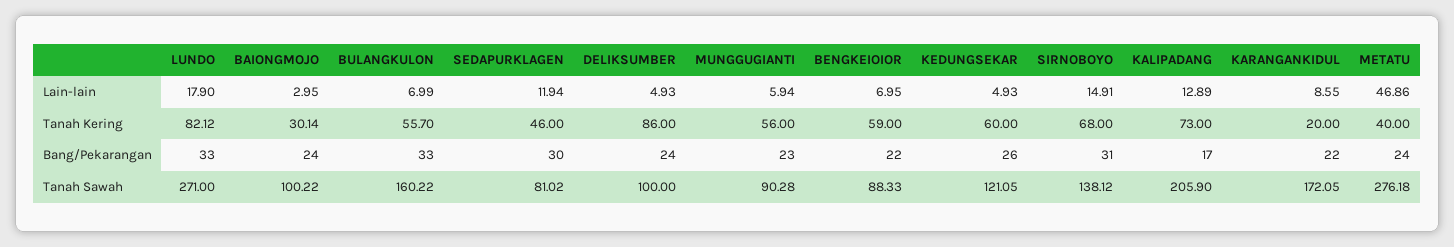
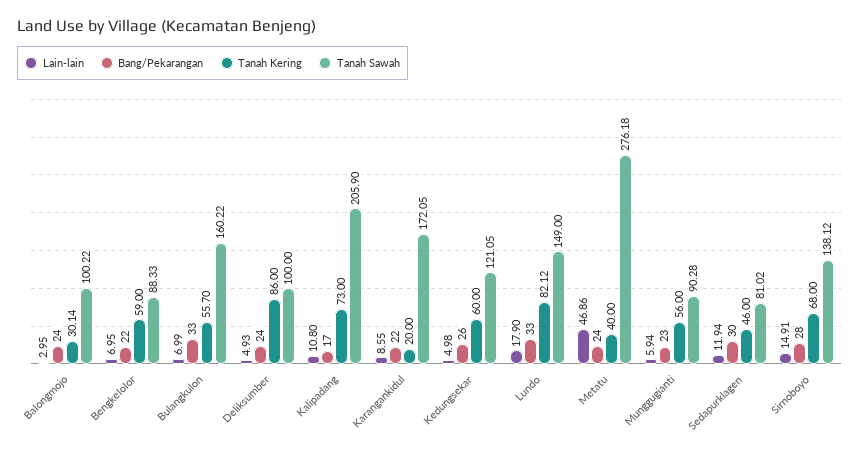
  {
    "Lain-lain": {
      "LUNDO": 17.9,
      "BAIONGMOJO": 2.95,
      "BULANGKULON": 6.99,
      "SEDAPURKLAGEN": 11.94,
      "DELIKSUMBER": 4.93,
      "MUNGGUGIANTI": 5.94,
      "BENGKEIOIOR": 6.95,
-     "KEDUNGSEKAR": 4.93,
+     "KEDUNGSEKAR": 4.98,
      "SIRNOBOYO": 14.91,
-     "KALIPADANG": 12.89,
+     "KALIPADANG": 10.8,
      "KARANGANKIDUL": 8.55,
      "METATU": 46.86
    },
    "Tanah Kering": {
      "LUNDO": 82.12,
      "BAIONGMOJO": 30.14,
      "BULANGKULON": 55.7,
      "SEDAPURKLAGEN": 46,
      "DELIKSUMBER": 86,
      "MUNGGUGIANTI": 56,
      "BENGKEIOIOR": 59,
      "KEDUNGSEKAR": 60,
      "SIRNOBOYO": 68,
      "KALIPADANG": 73,
      "KARANGANKIDUL": 20,
      "METATU": 40
    },
    "Bang/Pekarangan": {
      "LUNDO": 33,
      "BAIONGMOJO": 24,
      "BULANGKULON": 33,
      "SEDAPURKLAGEN": 30,
      "DELIKSUMBER": 24,
      "MUNGGUGIANTI": 23,
      "BENGKEIOIOR": 22,
      "KEDUNGSEKAR": 26,
-     "SIRNOBOYO": 31,
+     "SIRNOBOYO": 28,
      "KALIPADANG": 17,
      "KARANGANKIDUL": 22,
      "METATU": 24
    },
    "Tanah Sawah": {
-     "LUNDO": 271,
+     "LUNDO": 149,
      "BAIONGMOJO": 100.22,
      "BULANGKULON": 160.22,
      "SEDAPURKLAGEN": 81.02,
      "DELIKSUMBER": 100,
      "MUNGGUGIANTI": 90.28,
      "BENGKEIOIOR": 88.33,
      "KEDUNGSEKAR": 121.05,
      "SIRNOBOYO": 138.12,
      "KALIPADANG": 205.9,
      "KARANGANKIDUL": 172.05,
      "METATU": 276.18
    }
  }

